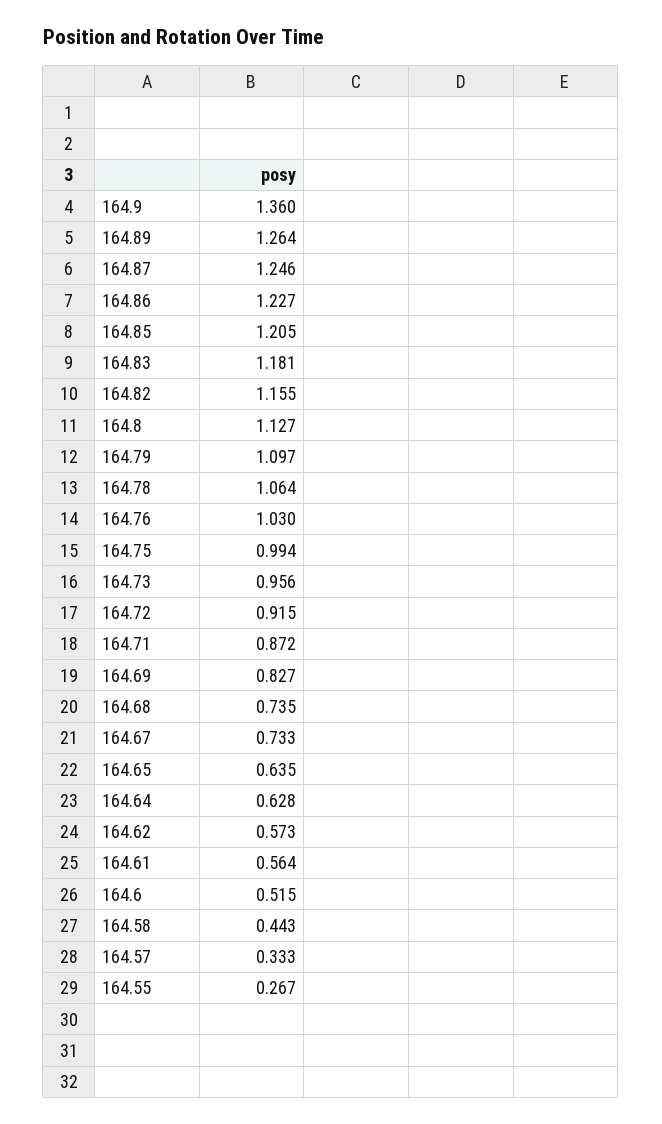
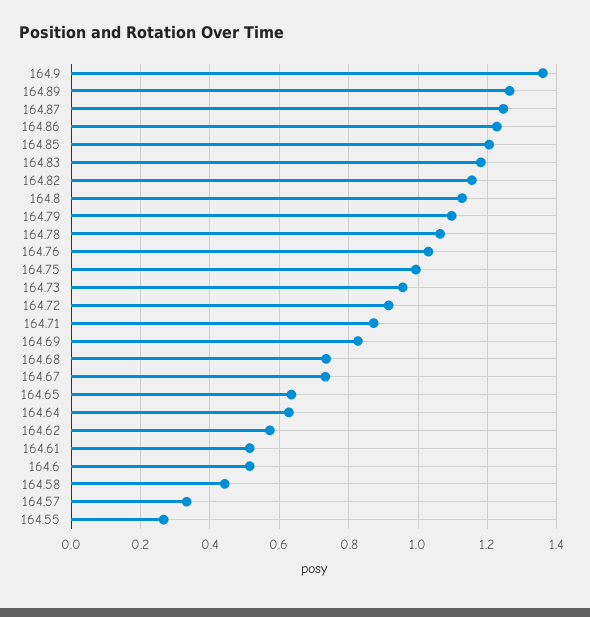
  {
    "164.9": 1.36,
    "164.89": 1.264,
    "164.87": 1.246,
    "164.86": 1.227,
    "164.85": 1.205,
    "164.83": 1.181,
    "164.82": 1.155,
    "164.8": 1.127,
    "164.79": 1.097,
    "164.78": 1.064,
    "164.76": 1.03,
    "164.75": 0.994,
    "164.73": 0.956,
    "164.72": 0.915,
    "164.71": 0.872,
    "164.69": 0.827,
    "164.68": 0.735,
    "164.67": 0.733,
    "164.65": 0.635,
    "164.64": 0.628,
    "164.62": 0.573,
-   "164.61": 0.564,
+   "164.61": 0.52,
    "164.6": 0.515,
    "164.58": 0.443,
    "164.57": 0.333,
    "164.55": 0.267
  }

